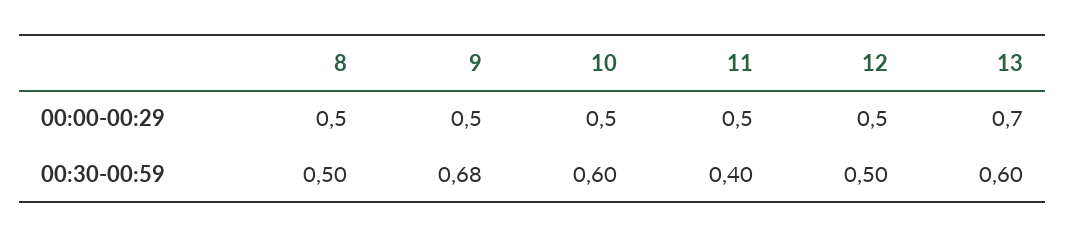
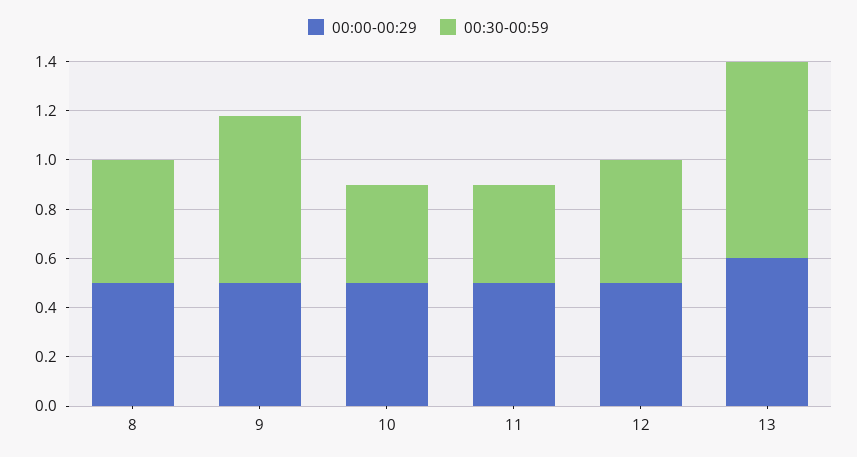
  {
    "00:00-00:29": {
      "8": 0.5,
      "9": 0.5,
      "10": 0.5,
      "11": 0.5,
      "12": 0.5,
-     "13": 0.7
+     "13": 0.6
    },
    "00:30-00:59": {
      "8": 0.5,
      "9": 0.68,
-     "10": 0.6,
+     "10": 0.4,
      "11": 0.4,
      "12": 0.5,
-     "13": 0.6
+     "13": 0.8
    }
  }

